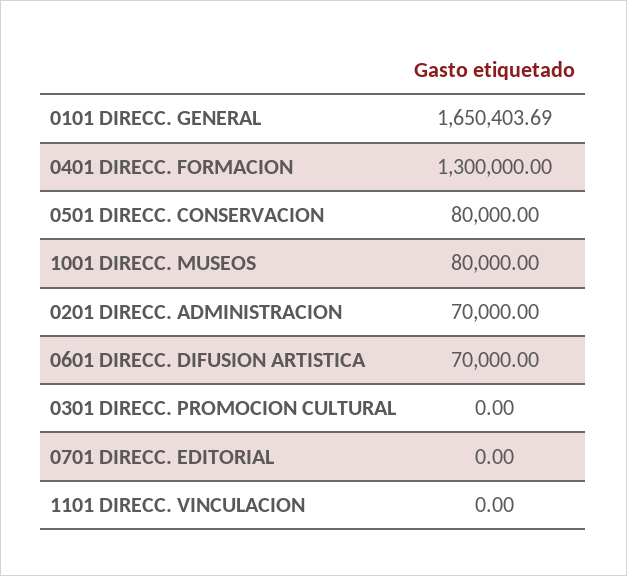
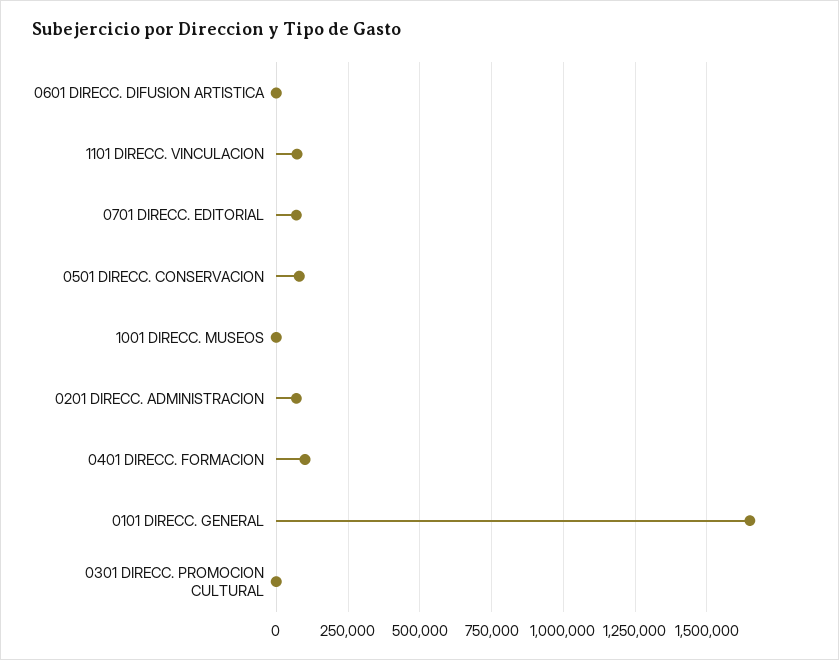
  {
    "0101 DIRECC. GENERAL": 1650403.69,
-   "0401 DIRECC. FORMACION": 1300000,
+   "0401 DIRECC. FORMACION": 100000,
    "0501 DIRECC. CONSERVACION": 80000,
-   "1001 DIRECC. MUSEOS": 80000,
+   "1001 DIRECC. MUSEOS": 0,
    "0201 DIRECC. ADMINISTRACION": 70000,
-   "0601 DIRECC. DIFUSION ARTISTICA": 70000,
+   "0601 DIRECC. DIFUSION ARTISTICA": 0,
    "0301 DIRECC. PROMOCION CULTURAL": 0,
-   "0701 DIRECC. EDITORIAL": 0,
+   "0701 DIRECC. EDITORIAL": 75000,
-   "1101 DIRECC. VINCULACION": 0
+   "1101 DIRECC. VINCULACION": 75000
  }

